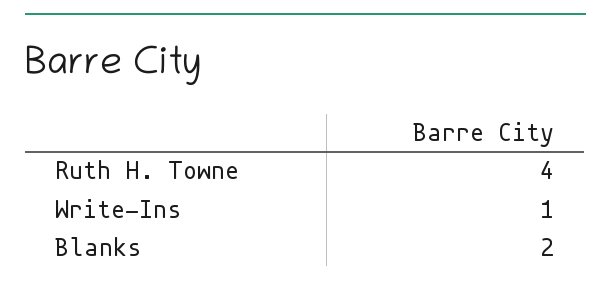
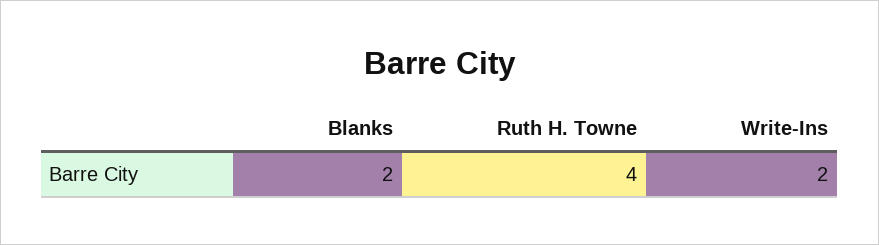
  {
    "Ruth H. Towne": 4,
-   "Write-Ins": 1,
+   "Write-Ins": 2,
    "Blanks": 2
  }

